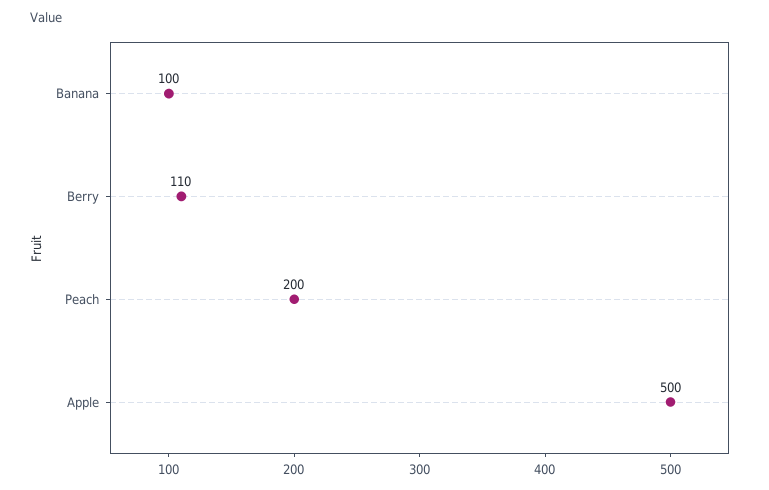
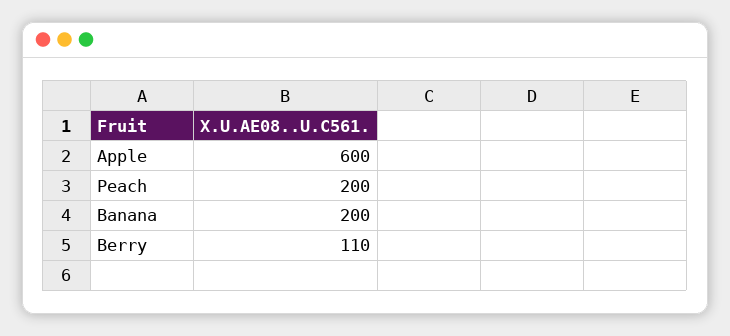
  {
-   "Banana": 100,
+   "Banana": 200,
    "Berry": 110,
    "Peach": 200,
-   "Apple": 500
+   "Apple": 600
  }

